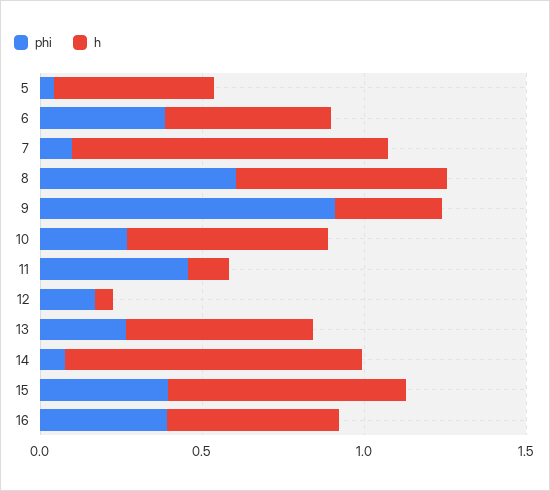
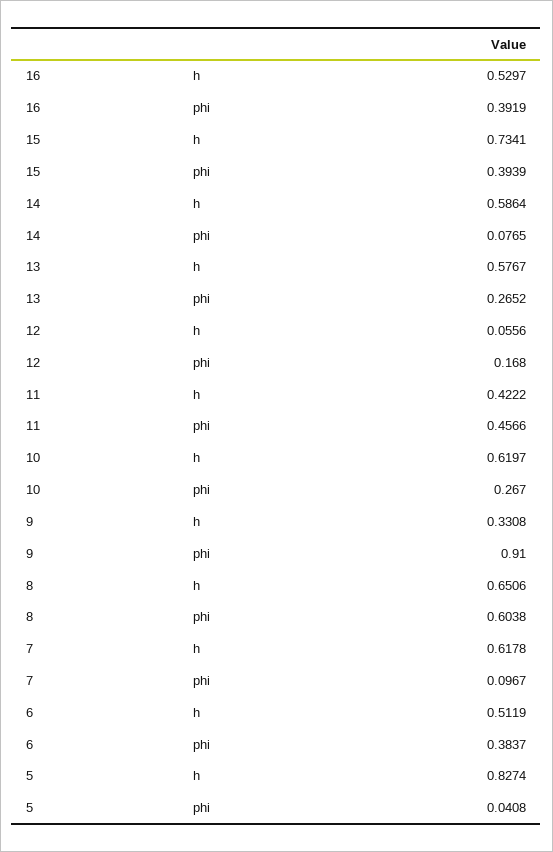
  {
    "phi": {
      "5": 0.0408,
      "6": 0.3837,
      "7": 0.0967,
      "8": 0.6038,
      "9": 0.91,
      "10": 0.267,
      "11": 0.4566,
      "12": 0.168,
      "13": 0.2652,
      "14": 0.0765,
      "15": 0.3939,
      "16": 0.3919
    },
    "h": {
-     "5": 0.5,
+     "5": 0.8274,
      "6": 0.5119,
-     "7": 1,
+     "7": 0.6178,
      "8": 0.6506,
      "9": 0.3308,
      "10": 0.6197,
-     "11": 0.1,
+     "11": 0.4222,
      "12": 0.0556,
      "13": 0.5767,
-     "14": 0.9,
+     "14": 0.5864,
      "15": 0.7341,
      "16": 0.5297
    }
  }

